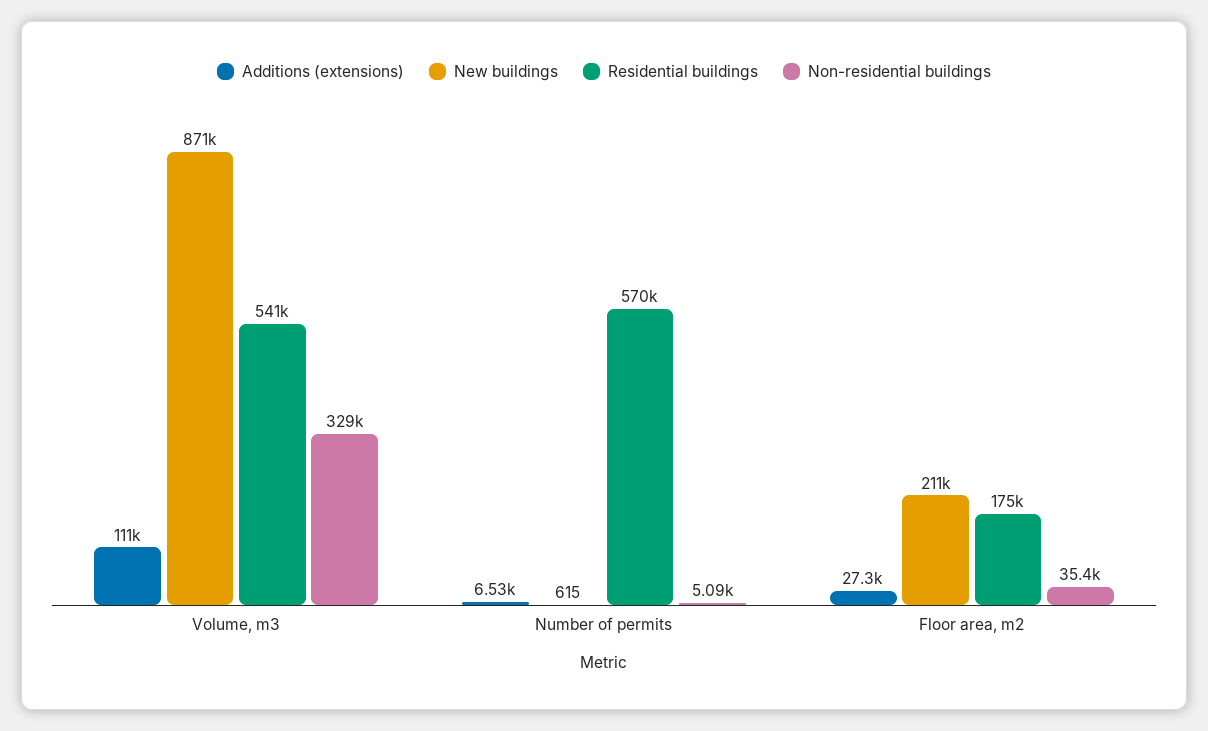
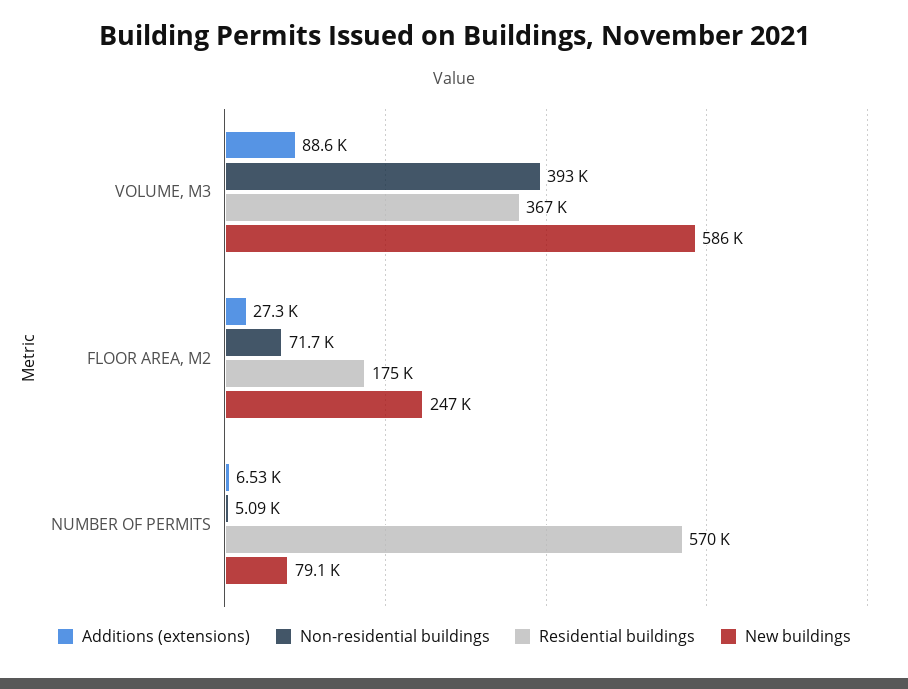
  {
    "Additions (extensions)": {
-     "Volume, m3": 111000,
+     "Volume, m3": 88600,
      "Number of permits": 6530,
      "Floor area, m2": 27300
    },
    "New buildings": {
-     "Volume, m3": 871000,
+     "Volume, m3": 586000,
-     "Number of permits": 615,
+     "Number of permits": 79100,
-     "Floor area, m2": 211000
+     "Floor area, m2": 247000
    },
    "Residential buildings": {
-     "Volume, m3": 541000,
+     "Volume, m3": 367000,
      "Number of permits": 570000,
      "Floor area, m2": 175000
    },
    "Non-residential buildings": {
-     "Volume, m3": 329000,
+     "Volume, m3": 393000,
      "Number of permits": 5090,
-     "Floor area, m2": 35400
+     "Floor area, m2": 71700
    }
  }

